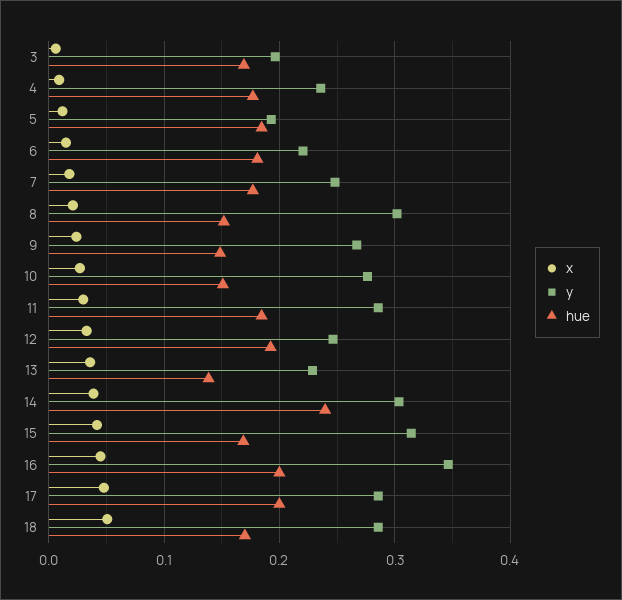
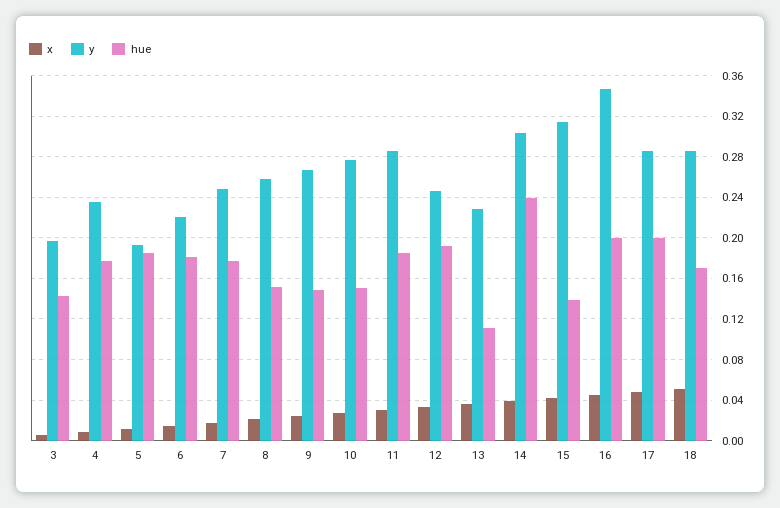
  {
    "x": {
      "3": 0.01,
      "4": 0.01,
      "5": 0.01,
      "6": 0.01,
      "7": 0.02,
      "8": 0.02,
      "9": 0.02,
      "10": 0.03,
      "11": 0.03,
      "12": 0.03,
      "13": 0.04,
      "14": 0.04,
      "15": 0.04,
      "16": 0.04,
      "17": 0.05,
      "18": 0.05
    },
    "y": {
      "3": 0.2,
      "4": 0.24,
      "5": 0.19,
      "6": 0.22,
      "7": 0.25,
-     "8": 0.3,
+     "8": 0.26,
      "9": 0.27,
      "10": 0.28,
      "11": 0.29,
      "12": 0.25,
      "13": 0.23,
      "14": 0.3,
      "15": 0.31,
      "16": 0.35,
      "17": 0.29,
      "18": 0.29
    },
    "hue": {
-     "3": 0.17,
+     "3": 0.14,
      "4": 0.18,
      "5": 0.18,
      "6": 0.18,
      "7": 0.18,
      "8": 0.15,
      "9": 0.15,
      "10": 0.15,
      "11": 0.18,
      "12": 0.19,
-     "13": 0.14,
+     "13": 0.11,
      "14": 0.24,
-     "15": 0.17,
+     "15": 0.14,
      "16": 0.2,
      "17": 0.2,
      "18": 0.17
    }
  }

